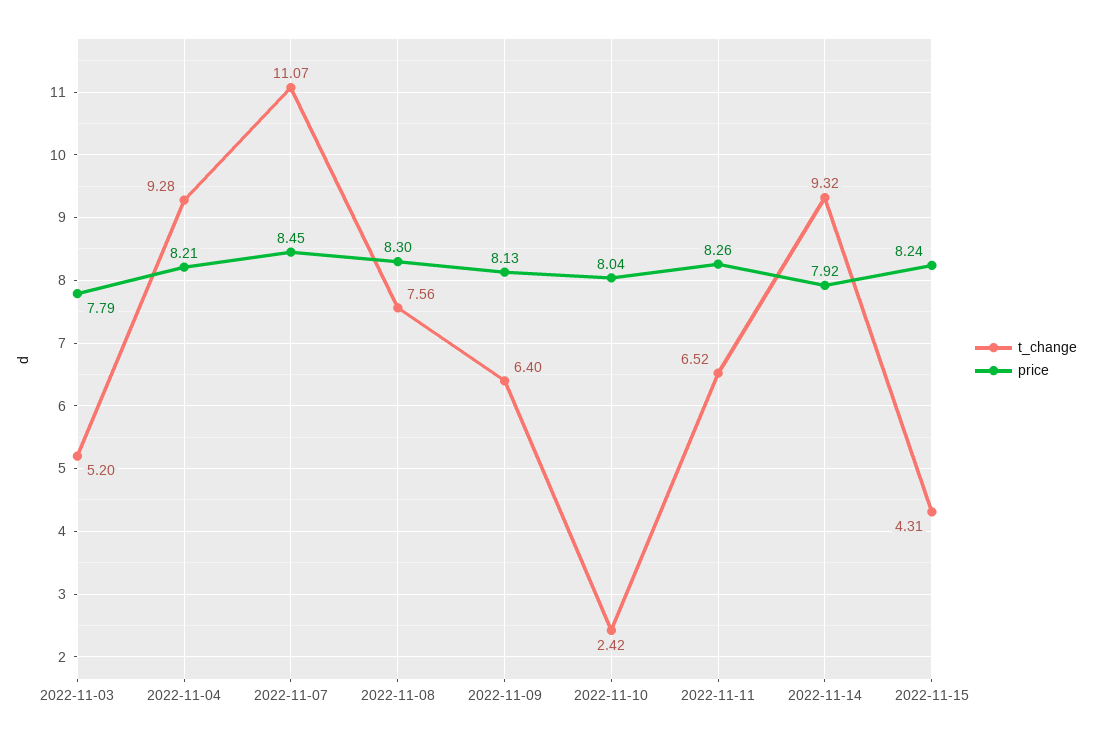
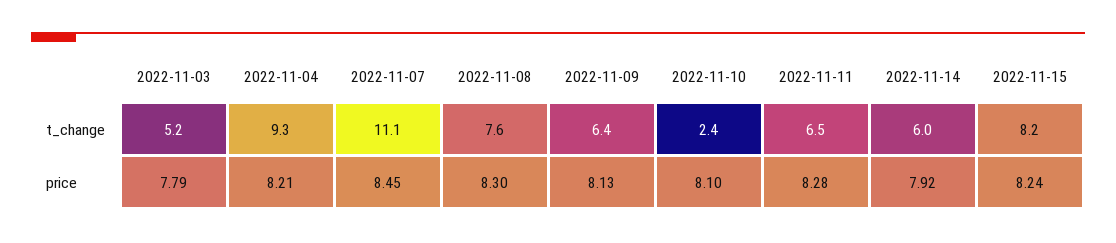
  {
    "t_change": {
      "2022-11-03": 5.2,
      "2022-11-04": 9.28,
      "2022-11-07": 11.07,
      "2022-11-08": 7.56,
      "2022-11-09": 6.4,
      "2022-11-10": 2.42,
      "2022-11-11": 6.52,
-     "2022-11-14": 9.32,
+     "2022-11-14": 6,
-     "2022-11-15": 4.31
+     "2022-11-15": 8.2
    },
    "price": {
      "2022-11-03": 7.79,
      "2022-11-04": 8.21,
      "2022-11-07": 8.45,
      "2022-11-08": 8.3,
      "2022-11-09": 8.13,
-     "2022-11-10": 8.04,
+     "2022-11-10": 8.1,
-     "2022-11-11": 8.26,
+     "2022-11-11": 8.28,
      "2022-11-14": 7.92,
      "2022-11-15": 8.24
    }
  }

